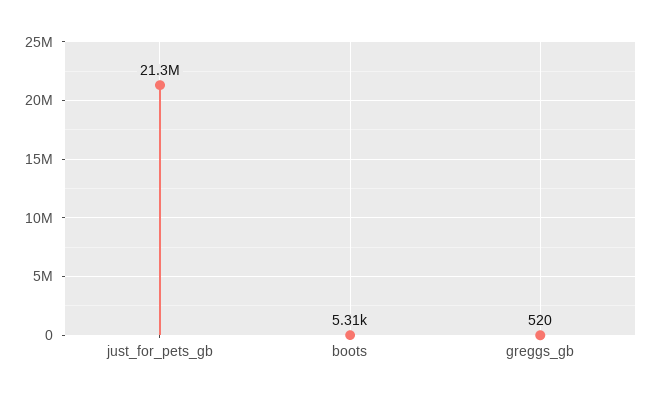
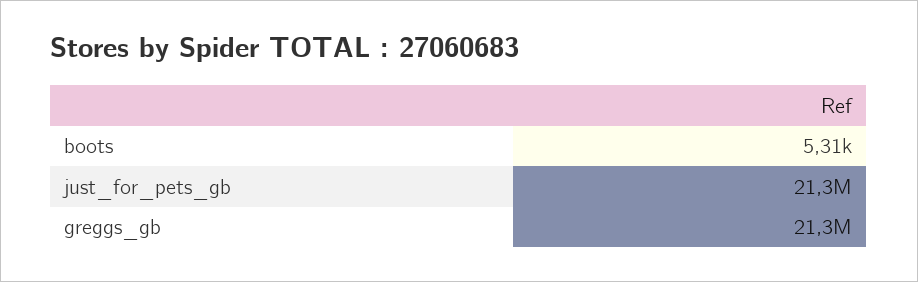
  {
    "just_for_pets_gb": 21300000,
    "boots": 5310,
-   "greggs_gb": 520
+   "greggs_gb": 21300000
  }

